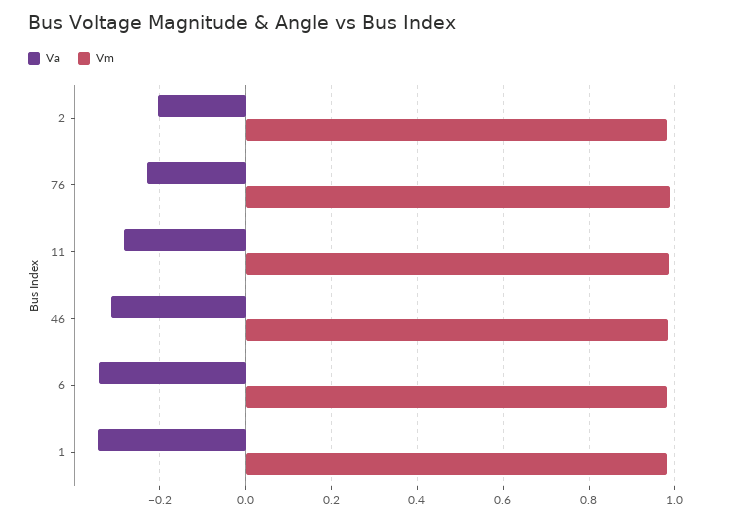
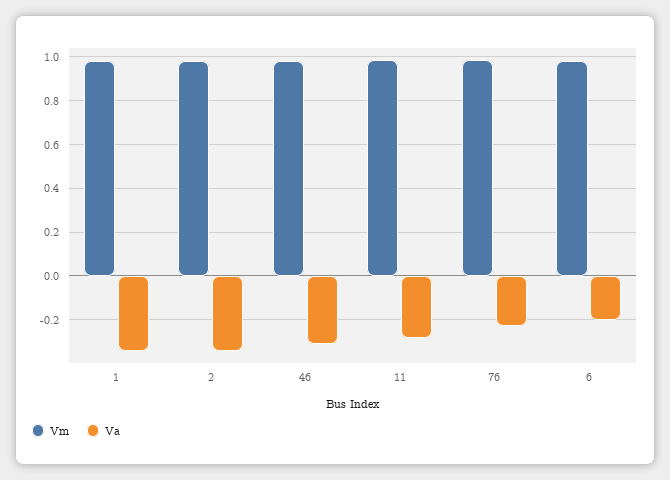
  {
    "Va": {
-     "2": -0.2,
+     "2": -0.35,
      "76": -0.24,
      "11": -0.28,
      "46": -0.32,
-     "6": -0.34,
+     "6": -0.2,
      "1": -0.34
    },
    "Vm": {
      "2": 0.98,
      "76": 0.98,
      "11": 0.98,
      "46": 0.98,
      "6": 0.98,
      "1": 0.98
    }
  }

